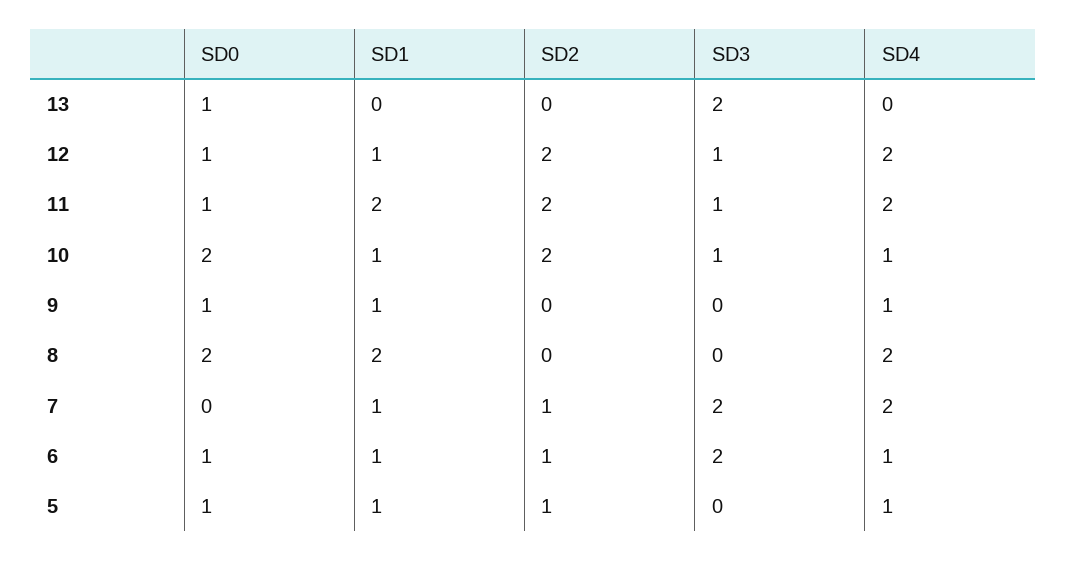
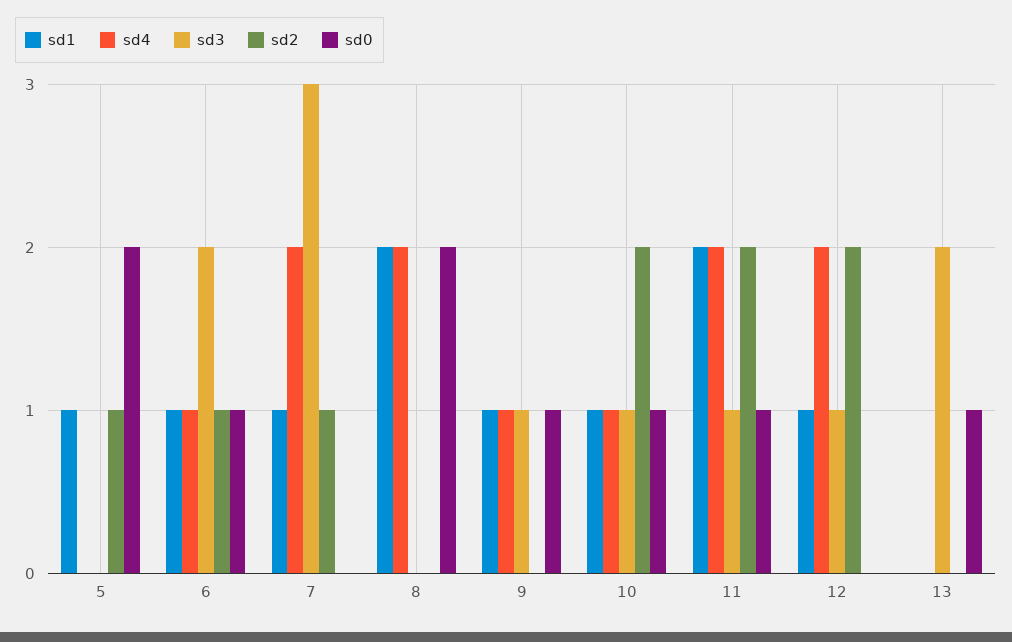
  {
    "SD0": {
      "13": 1,
-     "12": 1,
+     "12": 0,
      "11": 1,
-     "10": 2,
+     "10": 1,
      "9": 1,
      "8": 2,
      "7": 0,
      "6": 1,
-     "5": 1
+     "5": 2
    },
    "SD1": {
      "13": 0,
      "12": 1,
      "11": 2,
      "10": 1,
      "9": 1,
      "8": 2,
      "7": 1,
      "6": 1,
      "5": 1
    },
    "SD2": {
      "13": 0,
      "12": 2,
      "11": 2,
      "10": 2,
      "9": 0,
      "8": 0,
      "7": 1,
      "6": 1,
      "5": 1
    },
    "SD3": {
      "13": 2,
      "12": 1,
      "11": 1,
      "10": 1,
-     "9": 0,
+     "9": 1,
      "8": 0,
-     "7": 2,
+     "7": 3,
      "6": 2,
      "5": 0
    },
    "SD4": {
      "13": 0,
      "12": 2,
      "11": 2,
      "10": 1,
      "9": 1,
      "8": 2,
      "7": 2,
      "6": 1,
-     "5": 1
+     "5": 0
    }
  }

